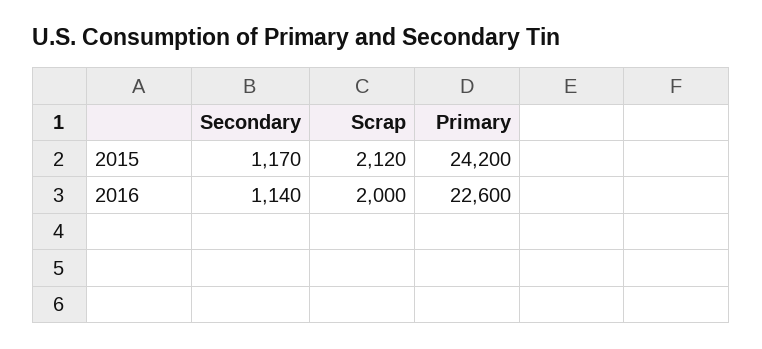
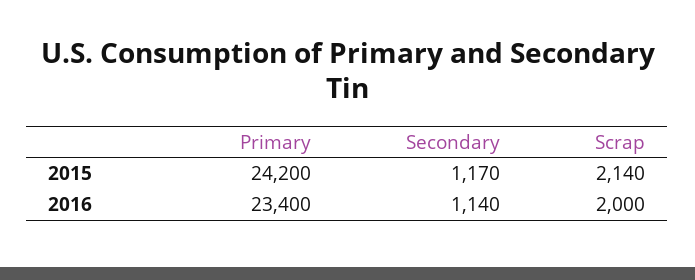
  {
    "Secondary": {
      "2015": 1170,
      "2016": 1140
    },
    "Scrap": {
-     "2015": 2120,
+     "2015": 2140,
      "2016": 2000
    },
    "Primary": {
      "2015": 24200,
-     "2016": 22600
+     "2016": 23400
    }
  }

